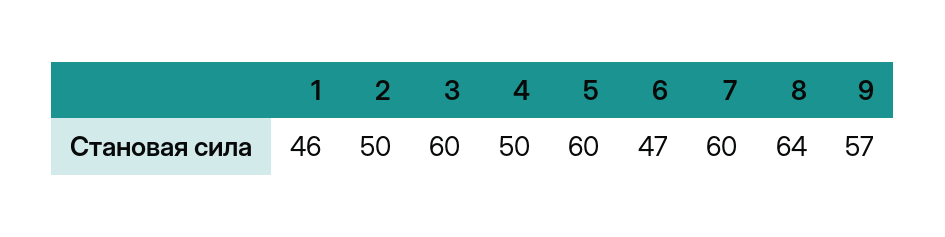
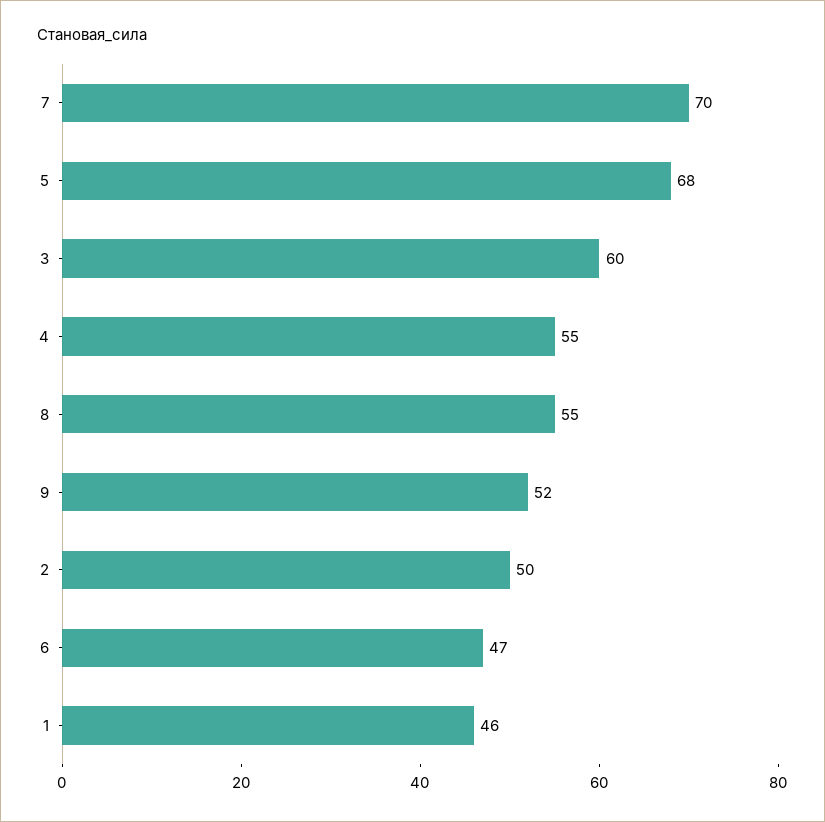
  {
    "1": 46,
    "2": 50,
    "3": 60,
-   "4": 50,
+   "4": 55,
-   "5": 60,
+   "5": 68,
    "6": 47,
-   "7": 60,
+   "7": 70,
-   "8": 64,
+   "8": 55,
-   "9": 57
+   "9": 52
  }

